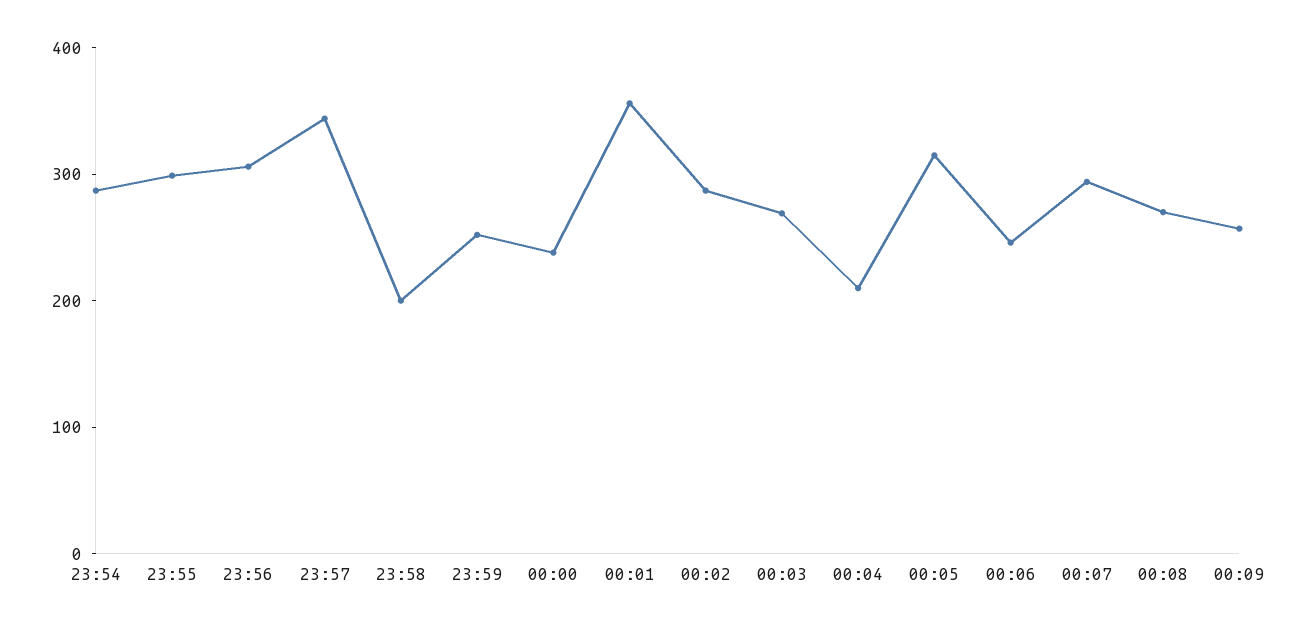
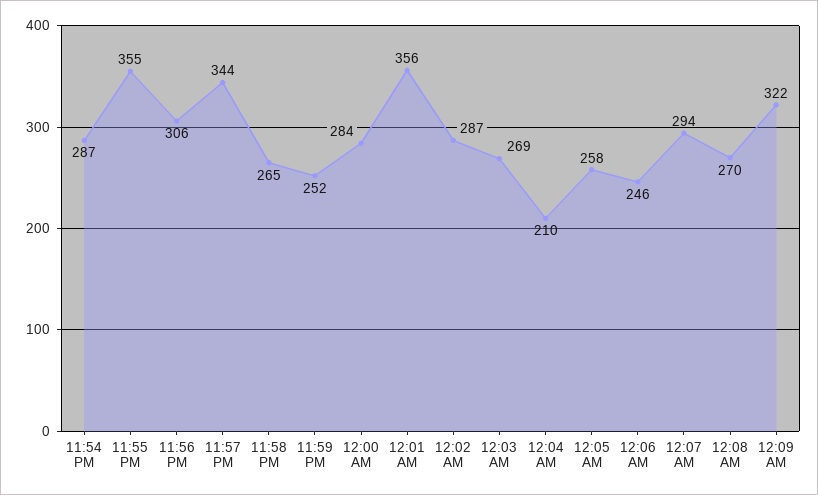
  {
    "23:54": 287,
-   "23:55": 300,
+   "23:55": 355,
    "23:56": 306,
    "23:57": 344,
-   "23:58": 200,
+   "23:58": 265,
    "23:59": 252,
-   "00:00": 240,
+   "00:00": 284,
    "00:01": 356,
    "00:02": 287,
    "00:03": 269,
    "00:04": 210,
-   "00:05": 320,
+   "00:05": 258,
    "00:06": 246,
    "00:07": 294,
    "00:08": 270,
-   "00:09": 260
+   "00:09": 322
  }

